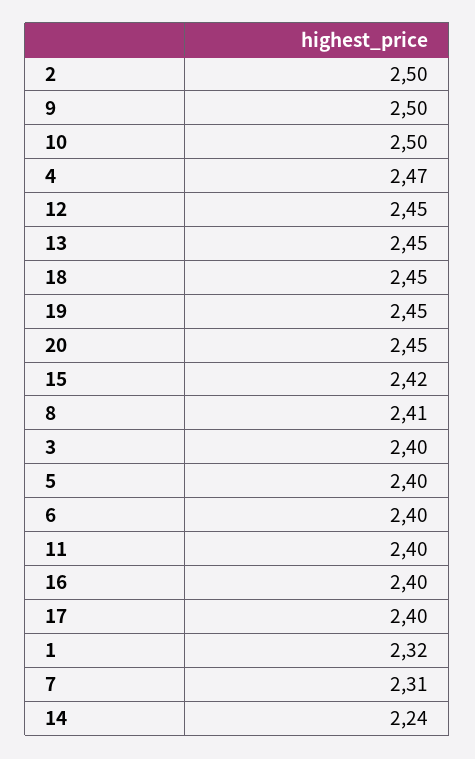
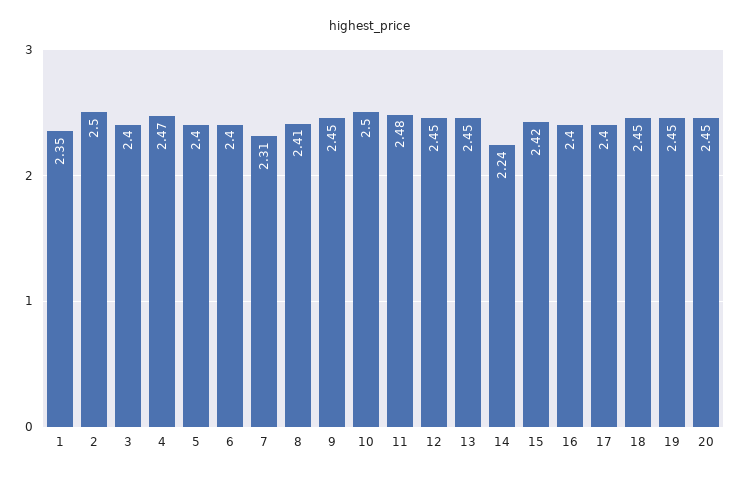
  {
    "2": 2.5,
-   "9": 2.5,
+   "9": 2.45,
    "10": 2.5,
    "4": 2.47,
    "12": 2.45,
    "13": 2.45,
    "18": 2.45,
    "19": 2.45,
    "20": 2.45,
    "15": 2.42,
    "8": 2.41,
    "3": 2.4,
    "5": 2.4,
    "6": 2.4,
-   "11": 2.4,
+   "11": 2.48,
    "16": 2.4,
    "17": 2.4,
-   "1": 2.32,
+   "1": 2.35,
    "7": 2.31,
    "14": 2.24
  }

